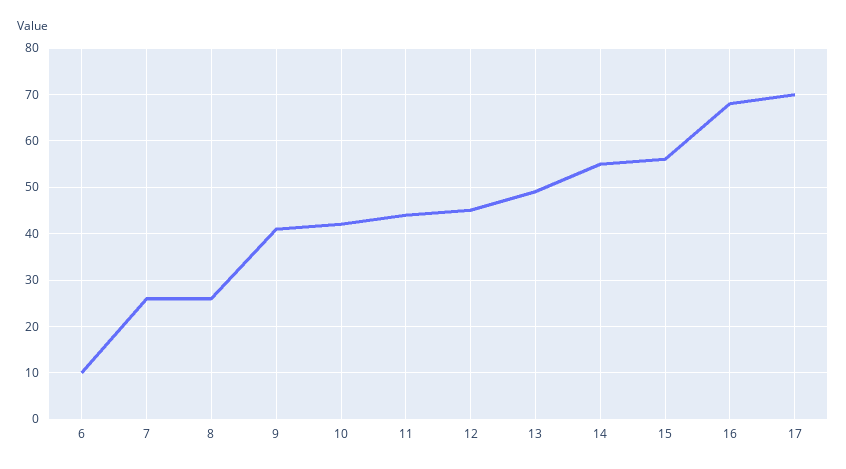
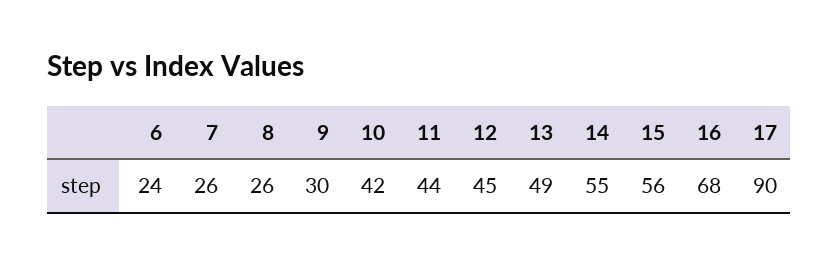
  {
-   "6": 10,
+   "6": 24,
    "7": 26,
    "8": 26,
-   "9": 40,
+   "9": 30,
    "10": 42,
    "11": 44,
    "12": 45,
    "13": 49,
    "14": 55,
    "15": 56,
    "16": 68,
-   "17": 70
+   "17": 90
  }

